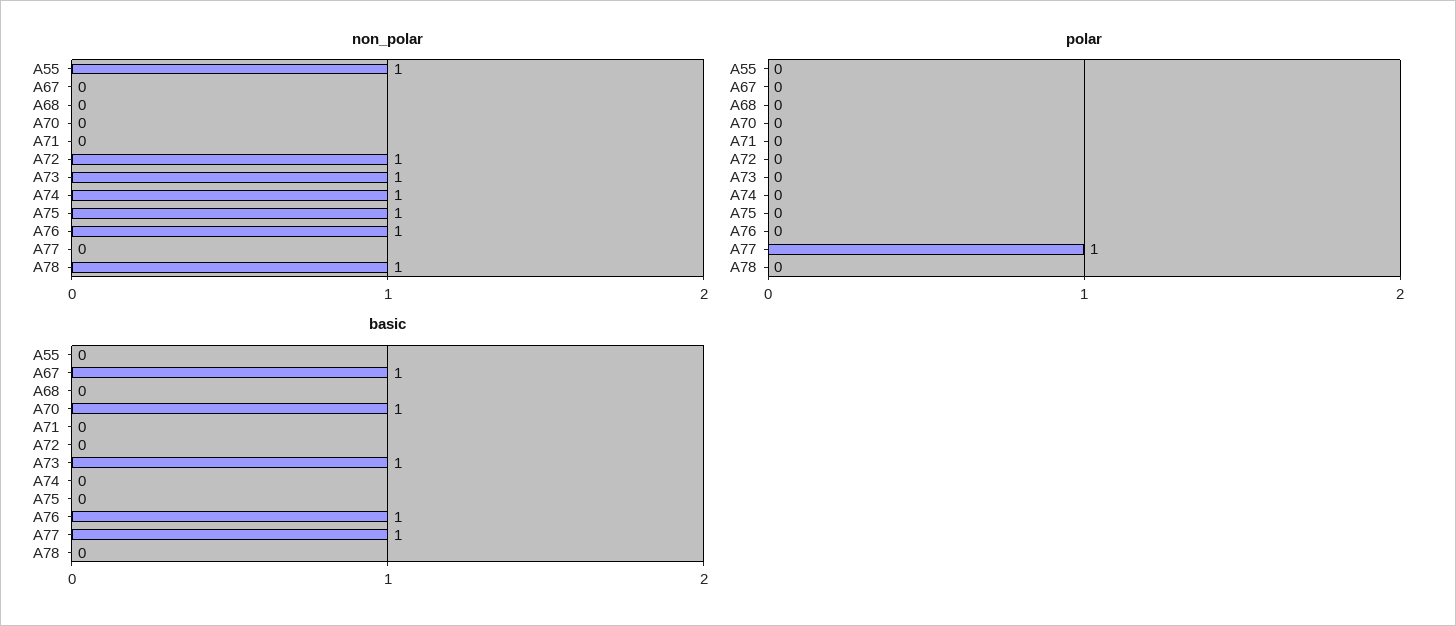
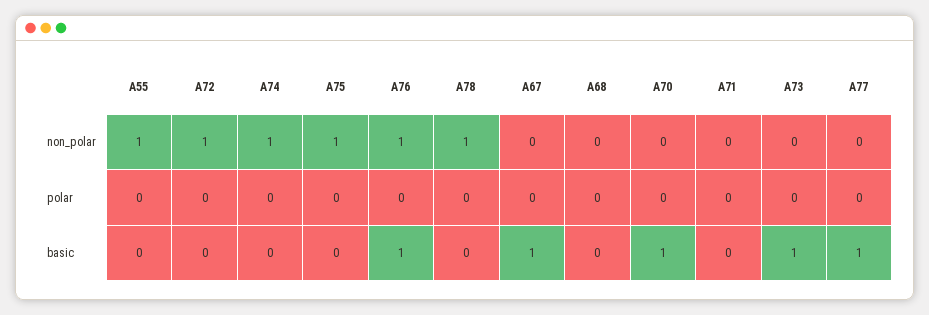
  {
    "non_polar": {
      "A55": 1,
      "A67": 0,
      "A68": 0,
      "A70": 0,
      "A71": 0,
      "A72": 1,
-     "A73": 1,
+     "A73": 0,
      "A74": 1,
      "A75": 1,
      "A76": 1,
      "A77": 0,
      "A78": 1
    },
    "polar": {
      "A55": 0,
      "A67": 0,
      "A68": 0,
      "A70": 0,
      "A71": 0,
      "A72": 0,
      "A73": 0,
      "A74": 0,
      "A75": 0,
      "A76": 0,
-     "A77": 1,
+     "A77": 0,
      "A78": 0
    },
    "basic": {
      "A55": 0,
      "A67": 1,
      "A68": 0,
      "A70": 1,
      "A71": 0,
      "A72": 0,
      "A73": 1,
      "A74": 0,
      "A75": 0,
      "A76": 1,
      "A77": 1,
      "A78": 0
    }
  }

